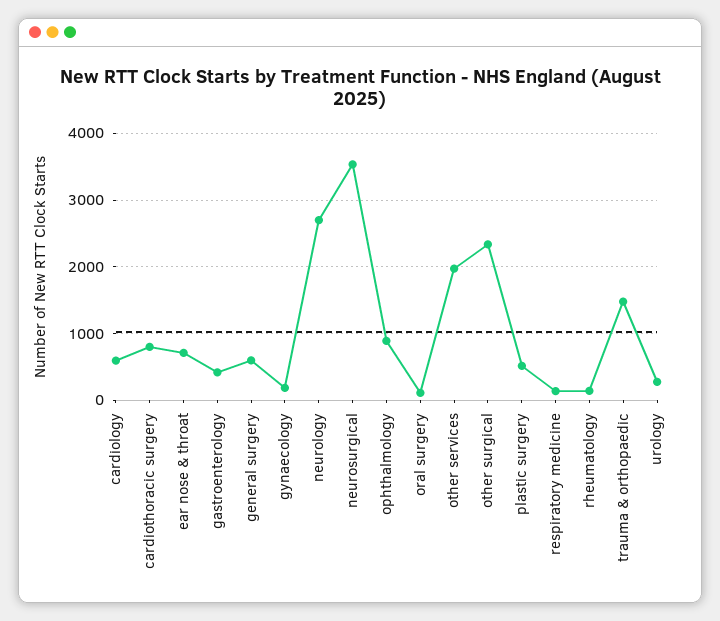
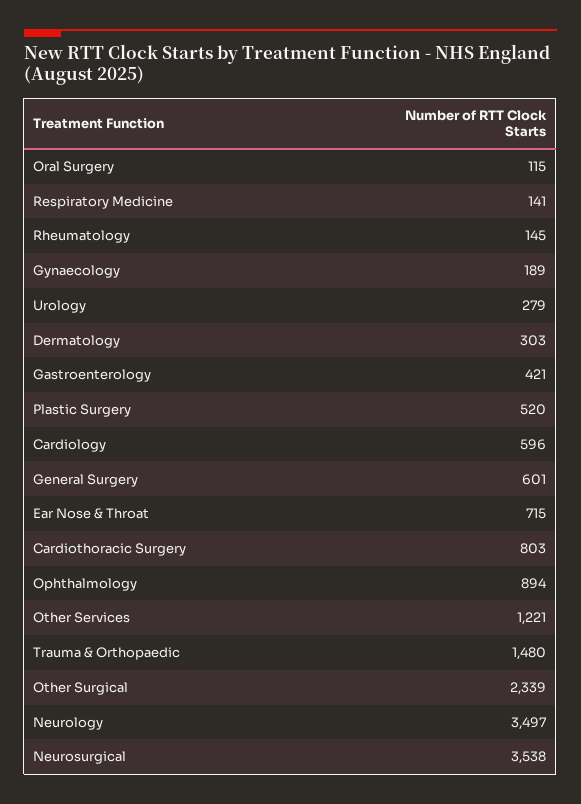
  {
    "cardiology": 596,
    "cardiothoracic surgery": 803,
    "ear nose & throat": 715,
    "gastroenterology": 421,
    "general surgery": 601,
    "gynaecology": 189,
-   "neurology": 2700,
+   "neurology": 3497,
    "neurosurgical": 3538,
    "ophthalmology": 894,
    "oral surgery": 115,
-   "other services": 2000,
+   "other services": 1221,
    "other surgical": 2339,
    "plastic surgery": 520,
    "respiratory medicine": 141,
    "rheumatology": 145,
    "trauma & orthopaedic": 1480,
-   "urology": 279
+   "urology": 279,
+   "Dermatology": 303
  }

